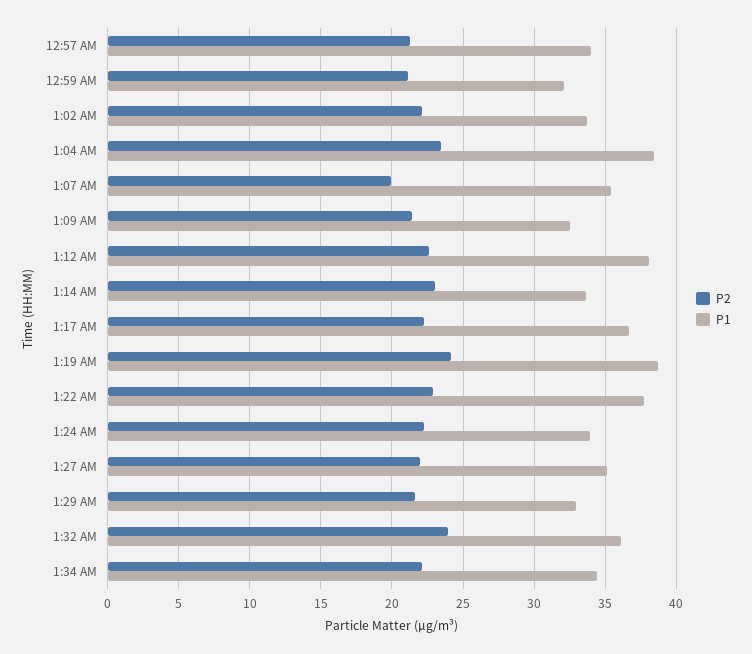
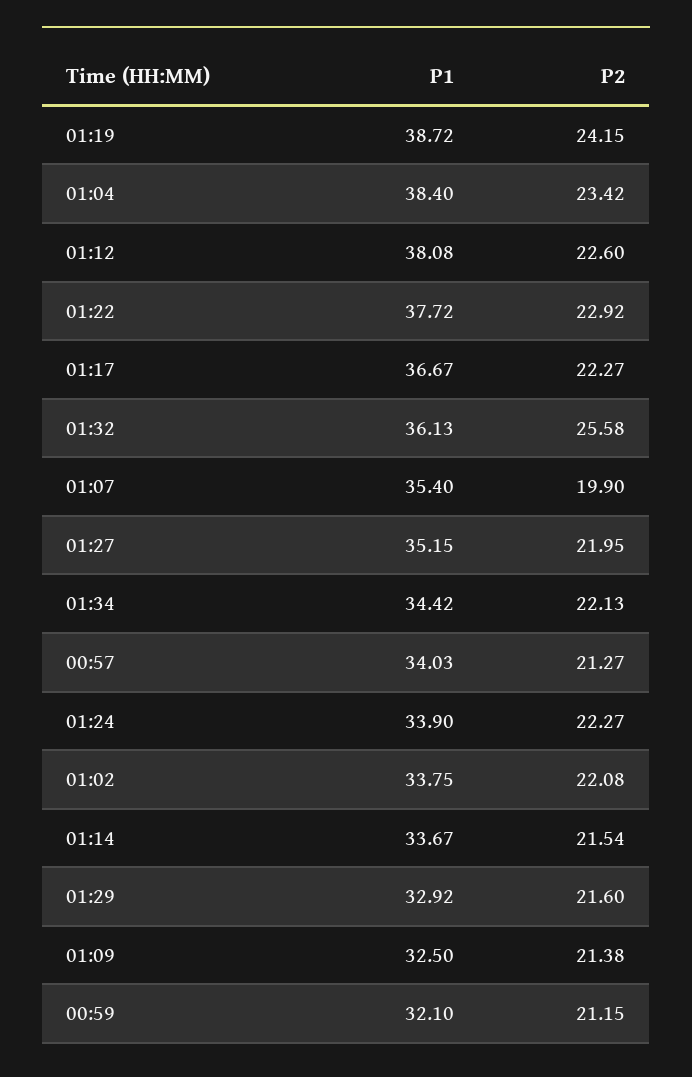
  {
    "P2": {
      "12:57 AM": 21.27,
      "12:59 AM": 21.15,
      "1:02 AM": 22.08,
      "1:04 AM": 23.42,
      "1:07 AM": 19.9,
      "1:09 AM": 21.38,
      "1:12 AM": 22.6,
-     "1:14 AM": 23,
+     "1:14 AM": 21.54,
      "1:17 AM": 22.27,
      "1:19 AM": 24.15,
      "1:22 AM": 22.92,
      "1:24 AM": 22.27,
      "1:27 AM": 21.95,
      "1:29 AM": 21.6,
-     "1:32 AM": 24,
+     "1:32 AM": 25.58,
      "1:34 AM": 22.13
    },
    "P1": {
      "12:57 AM": 34.03,
      "12:59 AM": 32.1,
      "1:02 AM": 33.75,
      "1:04 AM": 38.4,
      "1:07 AM": 35.4,
      "1:09 AM": 32.5,
      "1:12 AM": 38.08,
      "1:14 AM": 33.67,
      "1:17 AM": 36.67,
      "1:19 AM": 38.72,
      "1:22 AM": 37.72,
      "1:24 AM": 33.9,
      "1:27 AM": 35.15,
      "1:29 AM": 32.92,
      "1:32 AM": 36.13,
      "1:34 AM": 34.42
    }
  }

